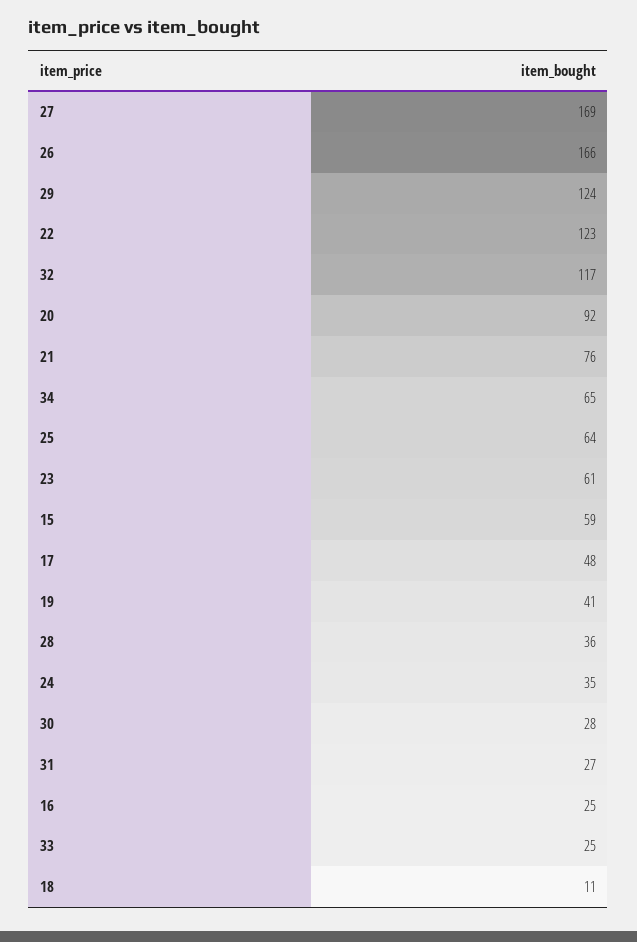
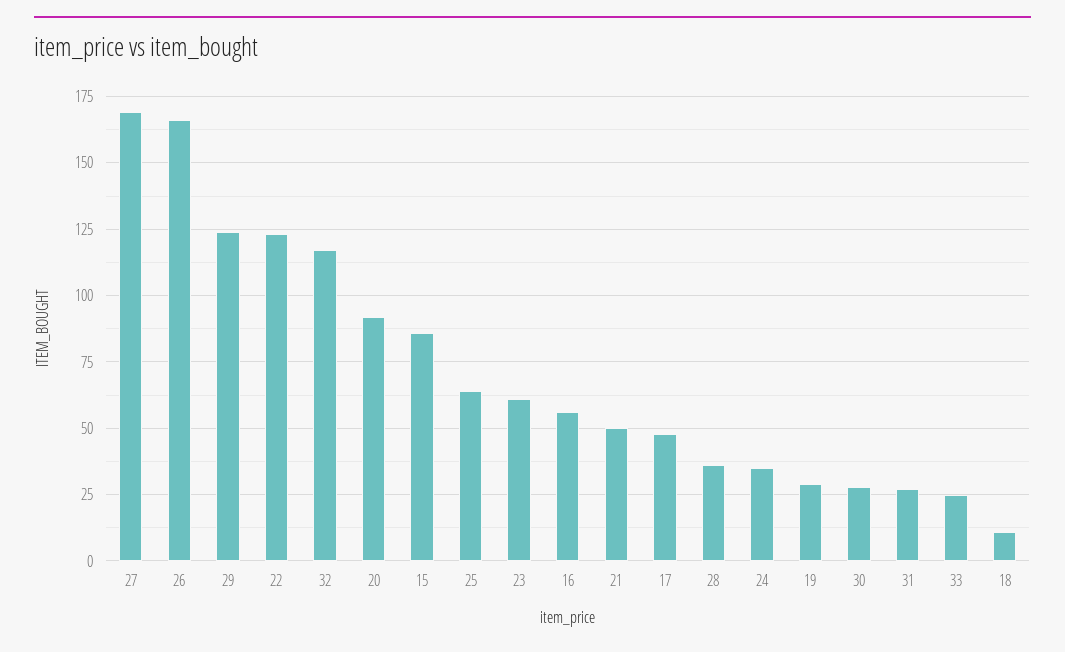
  {
    "27": 169,
    "26": 166,
    "29": 124,
    "22": 123,
    "32": 117,
    "20": 92,
-   "21": 76,
+   "21": 50,
-   "34": 65,
    "25": 64,
    "23": 61,
-   "15": 59,
+   "15": 85,
    "17": 48,
-   "19": 41,
+   "19": 30,
    "28": 36,
    "24": 35,
    "30": 28,
    "31": 27,
-   "16": 25,
+   "16": 55,
    "33": 25,
    "18": 11
  }

